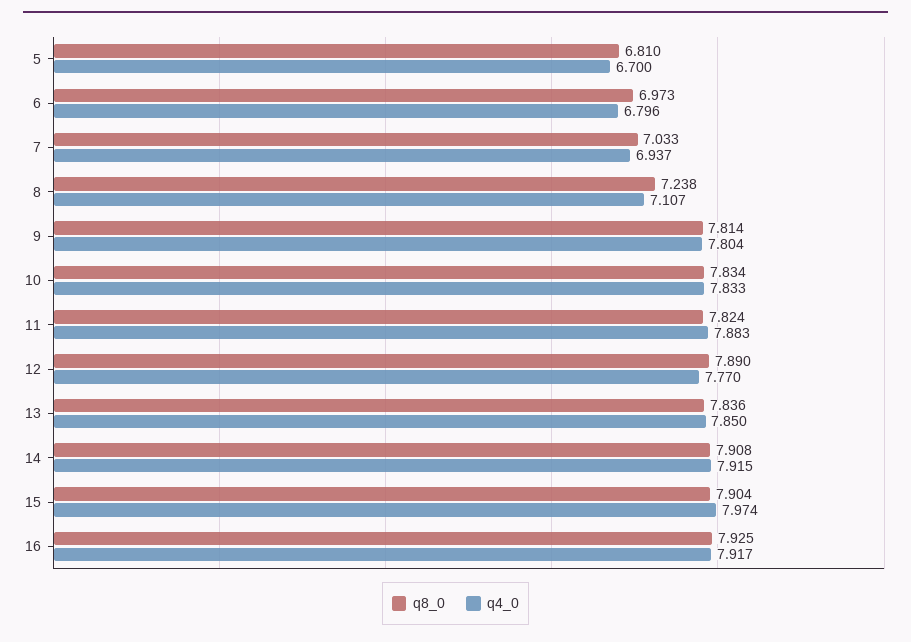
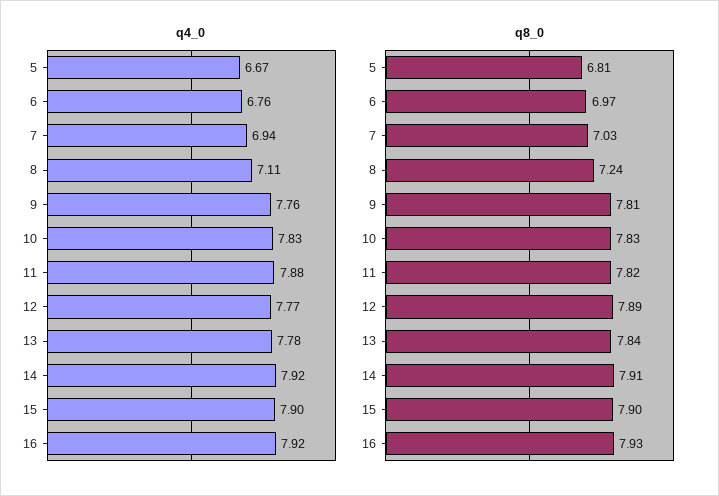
  {
    "q8_0": {
      "5": 6.81,
      "6": 6.973,
      "7": 7.033,
      "8": 7.238,
      "9": 7.814,
      "10": 7.834,
      "11": 7.824,
      "12": 7.89,
      "13": 7.836,
      "14": 7.908,
      "15": 7.904,
      "16": 7.925
    },
    "q4_0": {
-     "5": 6.7,
+     "5": 6.67,
-     "6": 6.796,
+     "6": 6.76,
      "7": 6.937,
      "8": 7.107,
-     "9": 7.804,
+     "9": 7.76,
      "10": 7.833,
      "11": 7.883,
      "12": 7.77,
-     "13": 7.85,
+     "13": 7.78,
      "14": 7.915,
-     "15": 7.974,
+     "15": 7.9,
      "16": 7.917
    }
  }

